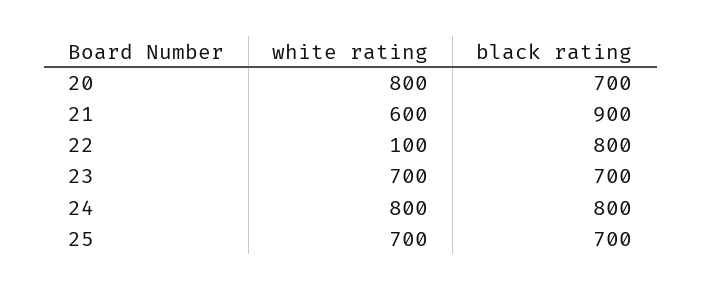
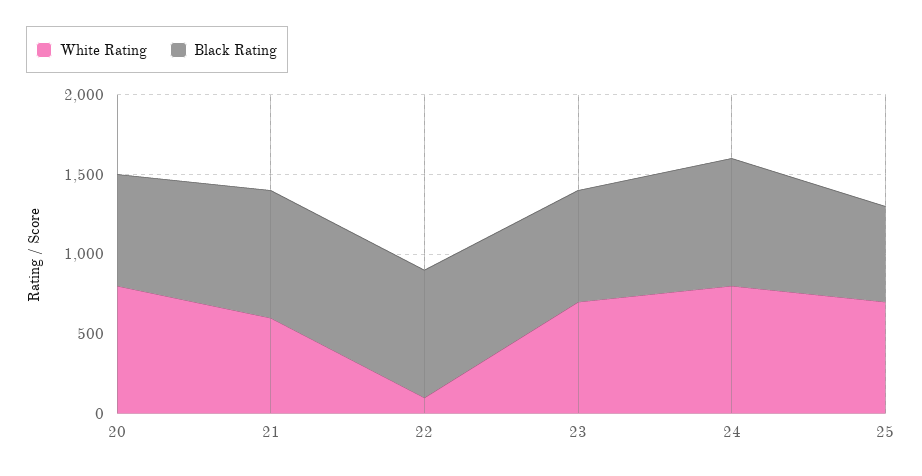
  {
    "white rating": {
      "20": 800,
      "21": 600,
      "22": 100,
      "23": 700,
      "24": 800,
      "25": 700
    },
    "black rating": {
      "20": 700,
-     "21": 900,
+     "21": 800,
      "22": 800,
      "23": 700,
      "24": 800,
-     "25": 700
+     "25": 600
    }
  }

